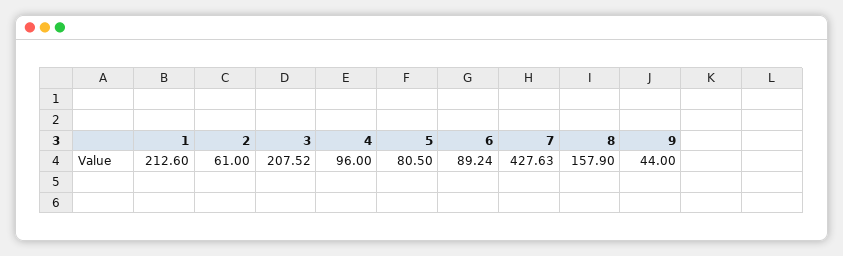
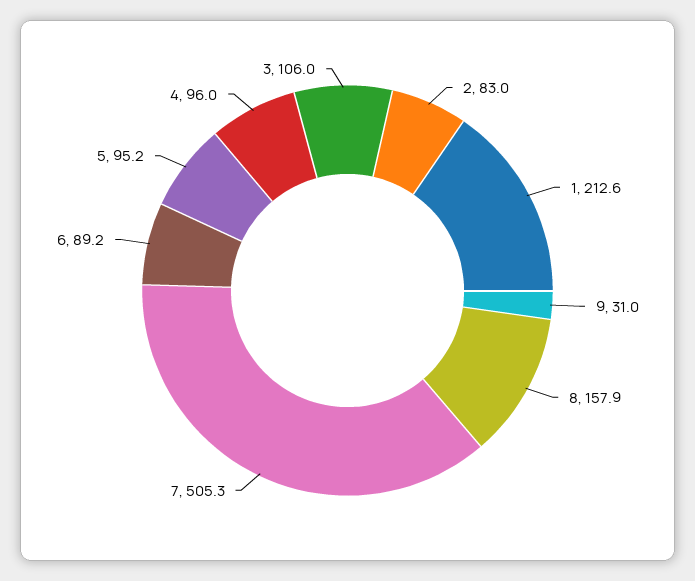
  {
    "1": 212.6,
-   "2": 61,
+   "2": 83,
-   "3": 207.52,
+   "3": 106,
    "4": 96,
-   "5": 80.5,
+   "5": 95.2,
    "6": 89.24,
-   "7": 427.63,
+   "7": 505.3,
    "8": 157.9,
-   "9": 44
+   "9": 31
  }

